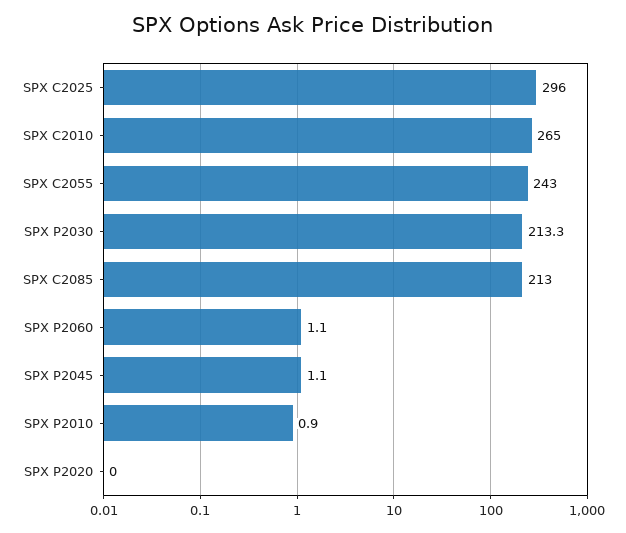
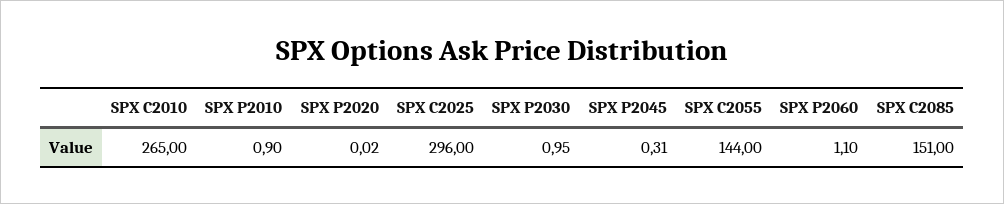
  {
    "SPX C2025": 296,
    "SPX C2010": 265,
-   "SPX C2055": 243,
+   "SPX C2055": 144,
-   "SPX P2030": 213.3,
+   "SPX P2030": 0.95,
-   "SPX C2085": 213,
+   "SPX C2085": 151,
    "SPX P2060": 1.1,
-   "SPX P2045": 1.1,
+   "SPX P2045": 0.31,
    "SPX P2010": 0.9,
    "SPX P2020": 0.02
  }

